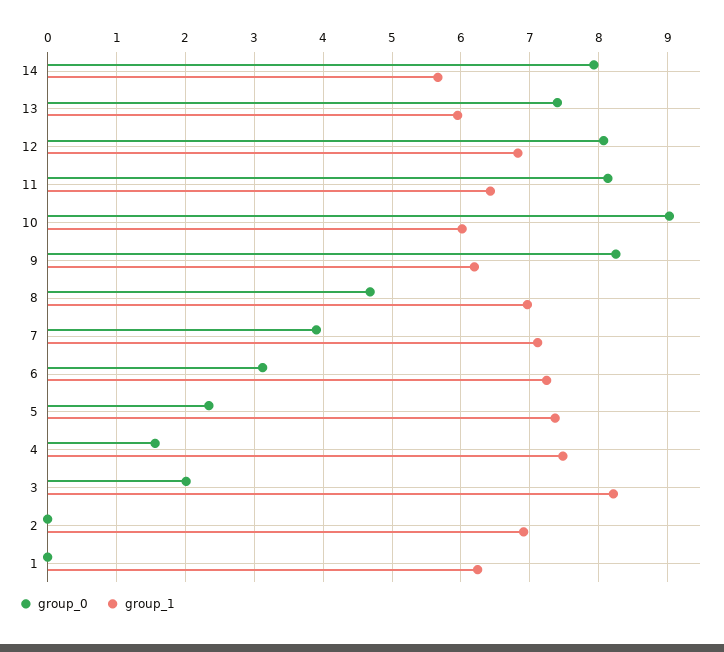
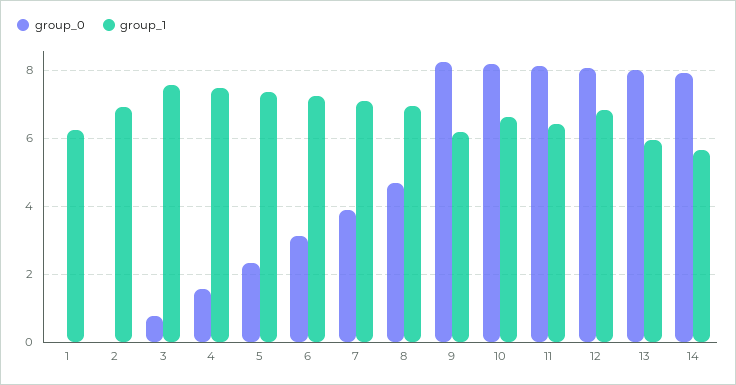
  {
    "group_0": {
      "14": 7.9,
-     "13": 7.4,
+     "13": 8,
      "12": 8.1,
      "11": 8.1,
-     "10": 9,
+     "10": 8.2,
      "9": 8.3,
      "8": 4.7,
      "7": 3.9,
      "6": 3.1,
      "5": 2.3,
      "4": 1.6,
-     "3": 2,
+     "3": 0.8,
      "2": 0,
      "1": 0
    },
    "group_1": {
      "14": 5.7,
      "13": 6,
      "12": 6.8,
      "11": 6.4,
-     "10": 6,
+     "10": 6.6,
      "9": 6.2,
      "8": 7,
      "7": 7.1,
      "6": 7.2,
      "5": 7.4,
      "4": 7.5,
-     "3": 8.2,
+     "3": 7.6,
      "2": 6.9,
      "1": 6.2
    }
  }

